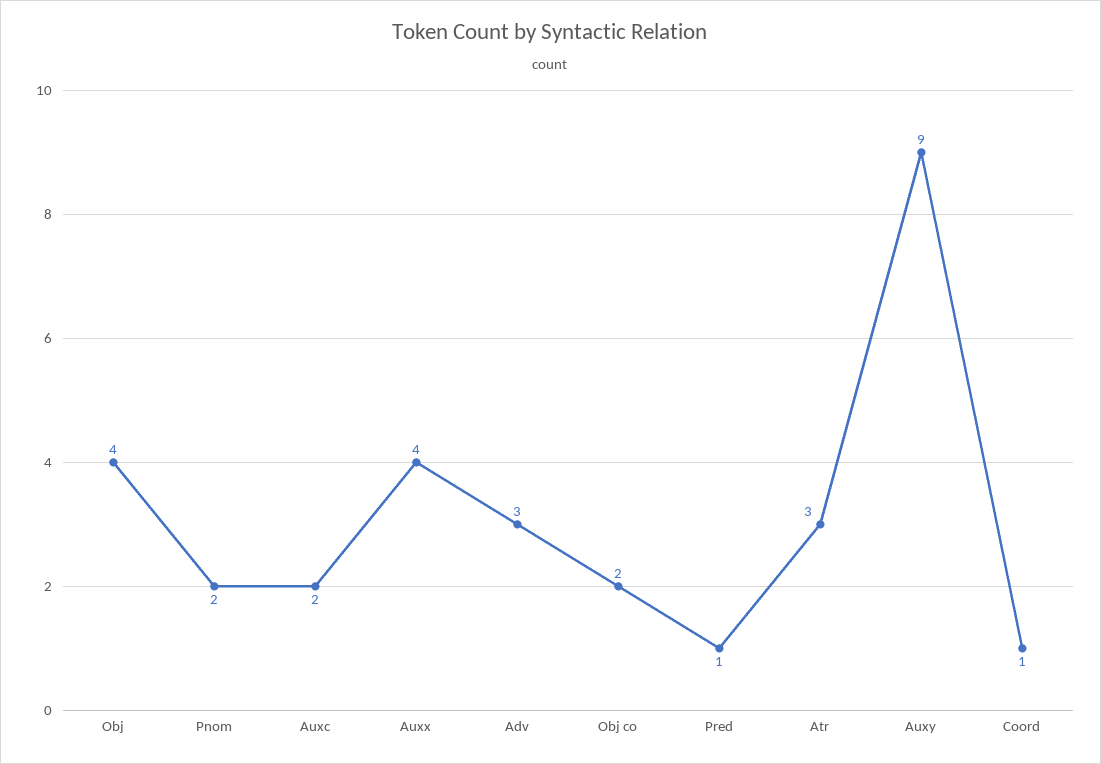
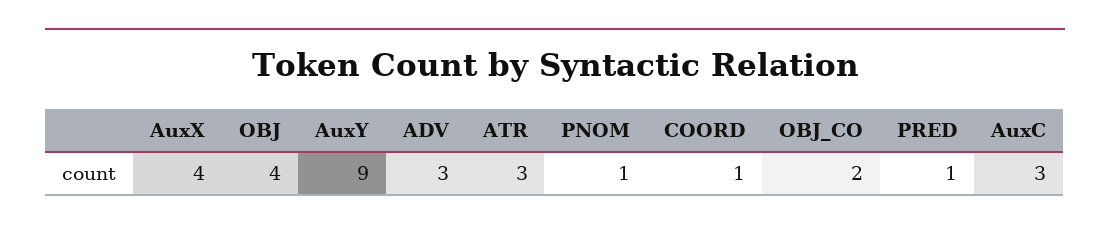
  {
    "Obj": 4,
-   "Pnom": 2,
+   "Pnom": 1,
-   "Auxc": 2,
+   "Auxc": 3,
    "Auxx": 4,
    "Adv": 3,
    "Obj co": 2,
    "Pred": 1,
    "Atr": 3,
    "Auxy": 9,
    "Coord": 1
  }

